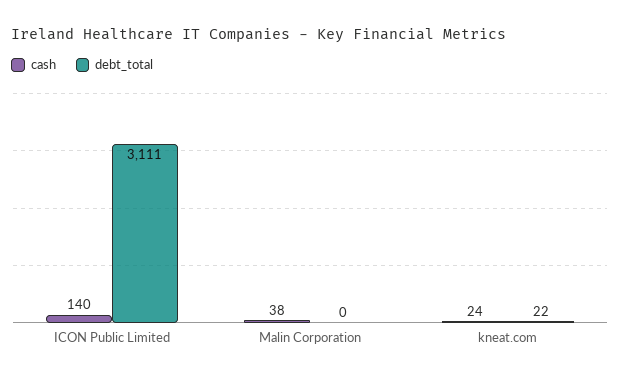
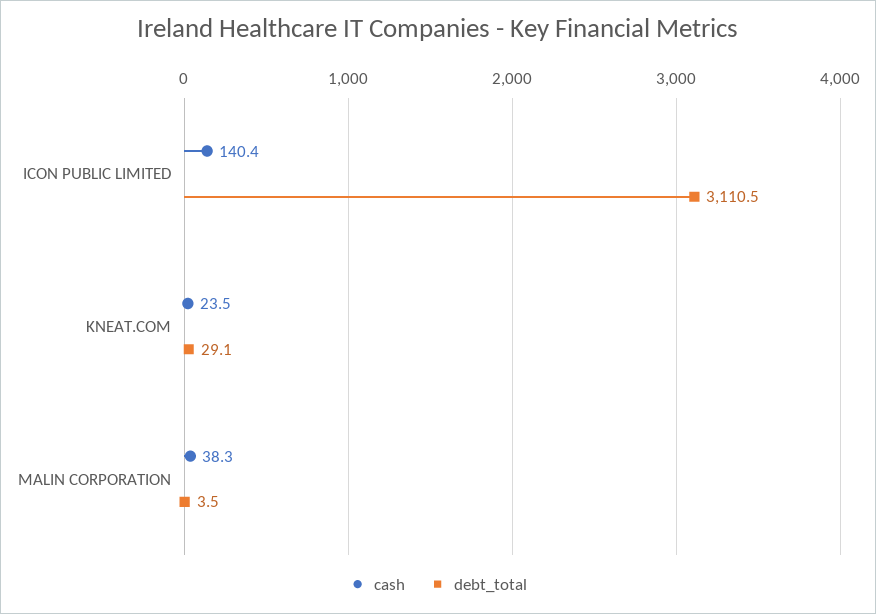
  {
    "cash": {
      "ICON Public Limited": 140.4,
      "Malin Corporation": 38.3,
      "kneat.com": 23.5
    },
    "debt_total": {
      "ICON Public Limited": 3110.5,
-     "Malin Corporation": 0,
+     "Malin Corporation": 3.5,
-     "kneat.com": 22
+     "kneat.com": 29.1
    }
  }

